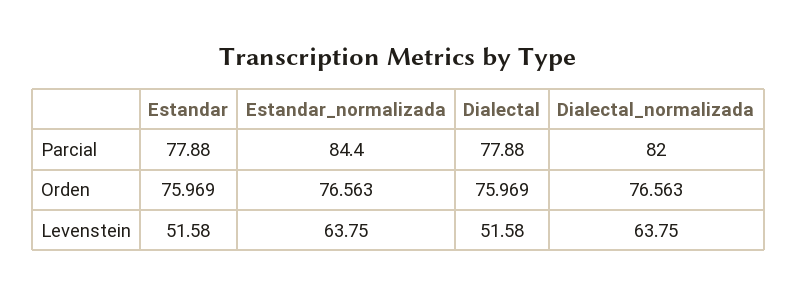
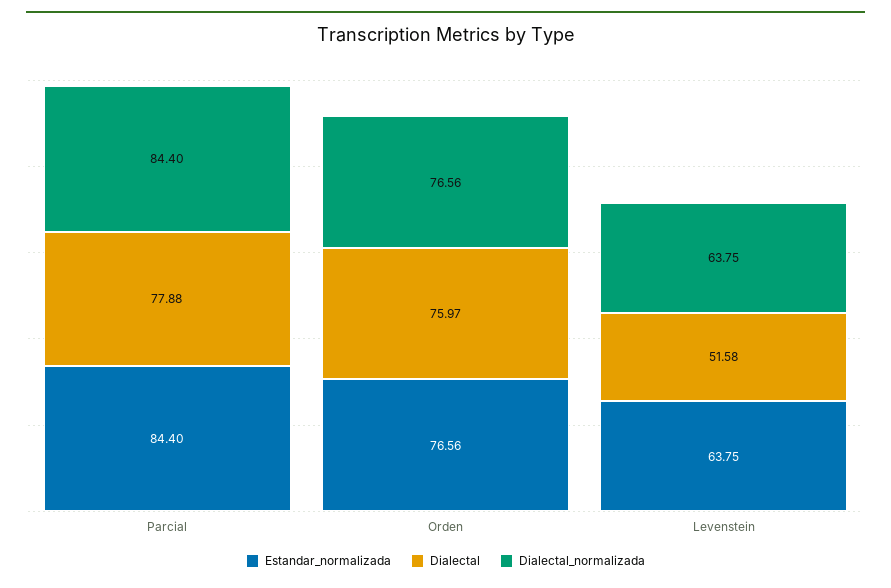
  {
-   "Estandar": {
-     "Parcial": 77.88,
-     "Orden": 75.969,
-     "Levenstein": 51.58
-   },
    "Estandar_normalizada": {
      "Parcial": 84.4,
      "Orden": 76.563,
      "Levenstein": 63.75
    },
    "Dialectal": {
      "Parcial": 77.88,
      "Orden": 75.969,
      "Levenstein": 51.58
    },
    "Dialectal_normalizada": {
-     "Parcial": 82,
+     "Parcial": 84.4,
      "Orden": 76.563,
      "Levenstein": 63.75
    }
  }

